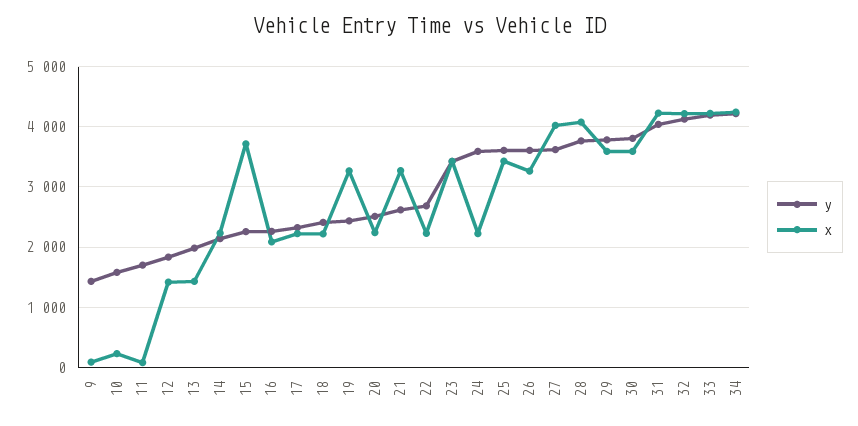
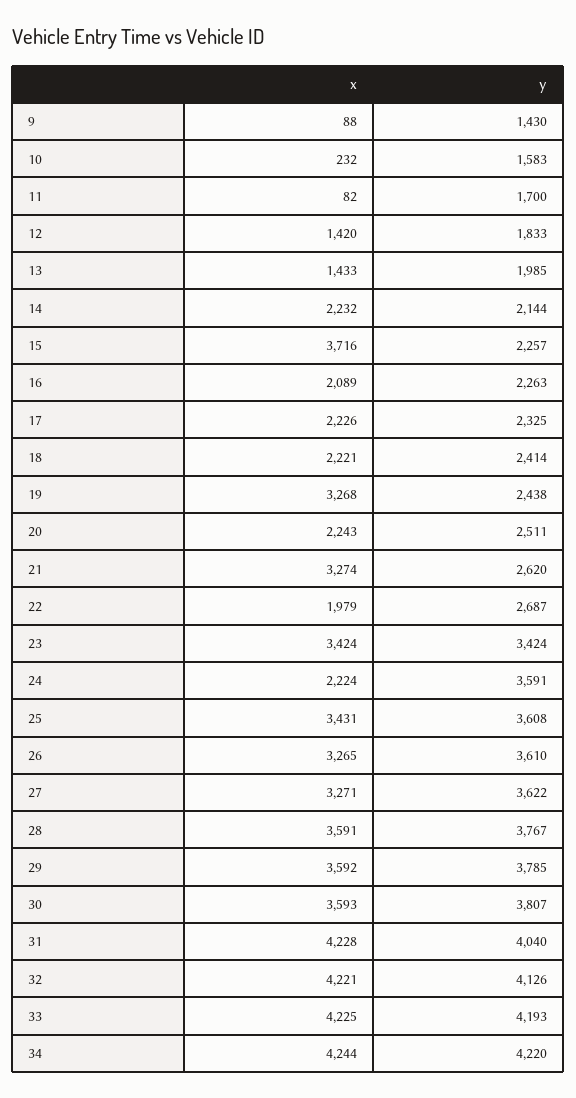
  {
    "y": {
      "9": 1430,
      "10": 1583,
      "11": 1700,
      "12": 1833,
      "13": 1985,
      "14": 2144,
      "15": 2257,
      "16": 2263,
      "17": 2325,
      "18": 2414,
      "19": 2438,
      "20": 2511,
      "21": 2620,
      "22": 2687,
      "23": 3424,
      "24": 3591,
      "25": 3608,
      "26": 3610,
      "27": 3622,
      "28": 3767,
      "29": 3785,
      "30": 3807,
      "31": 4040,
      "32": 4126,
      "33": 4193,
      "34": 4220
    },
    "x": {
      "9": 88,
      "10": 232,
      "11": 82,
      "12": 1420,
      "13": 1433,
      "14": 2232,
      "15": 3716,
      "16": 2089,
      "17": 2226,
      "18": 2221,
      "19": 3268,
      "20": 2243,
      "21": 3274,
-     "22": 2200,
+     "22": 1979,
      "23": 3424,
      "24": 2224,
      "25": 3431,
      "26": 3265,
-     "27": 4000,
+     "27": 3271,
-     "28": 4100,
+     "28": 3591,
      "29": 3592,
      "30": 3593,
      "31": 4228,
      "32": 4221,
      "33": 4225,
      "34": 4244
    }
  }

